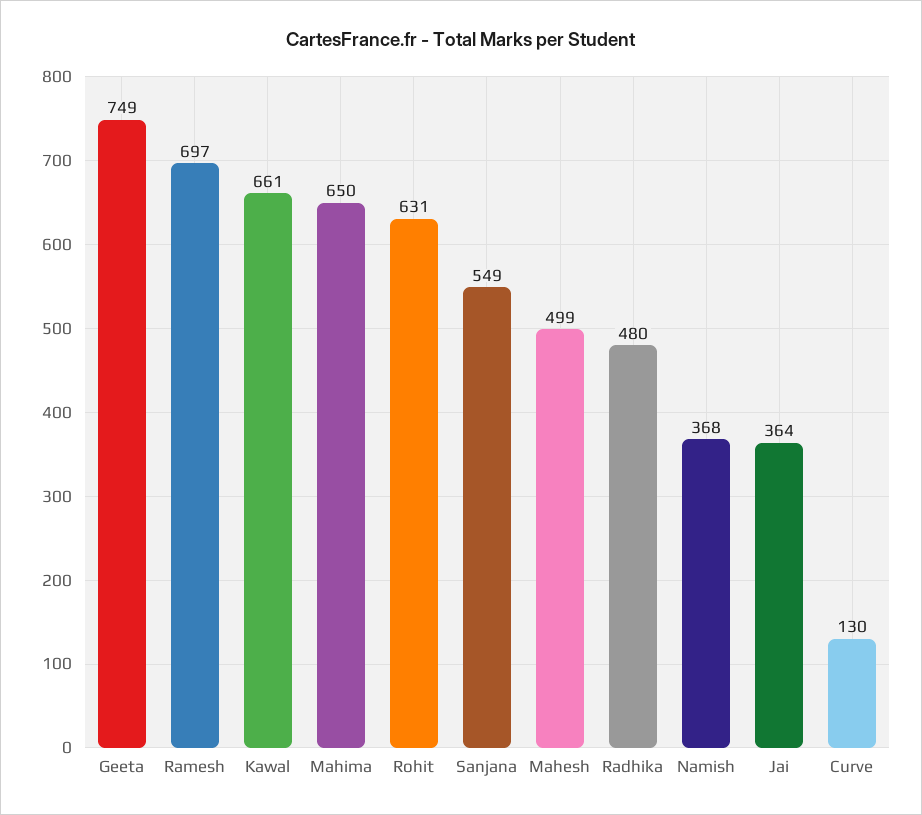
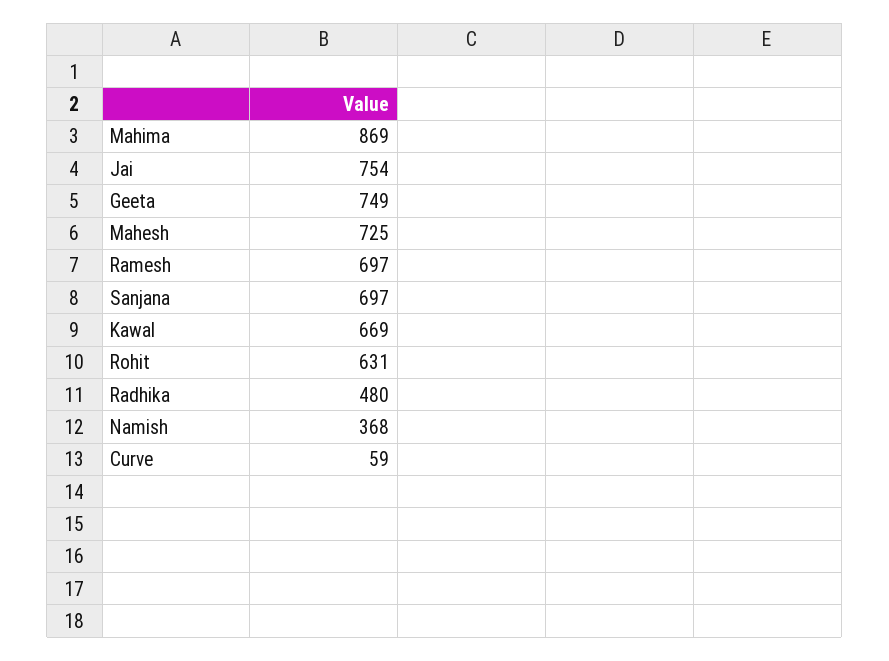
  {
    "Geeta": 749,
    "Ramesh": 697,
-   "Kawal": 661,
+   "Kawal": 669,
-   "Mahima": 650,
+   "Mahima": 869,
    "Rohit": 631,
-   "Sanjana": 549,
+   "Sanjana": 697,
-   "Mahesh": 499,
+   "Mahesh": 725,
    "Radhika": 480,
    "Namish": 368,
-   "Jai": 364,
+   "Jai": 754,
-   "Curve": 130
+   "Curve": 59
  }

